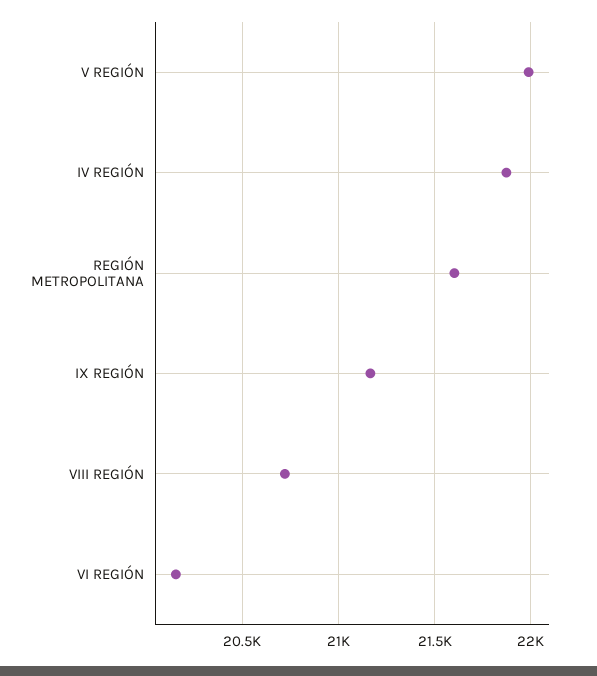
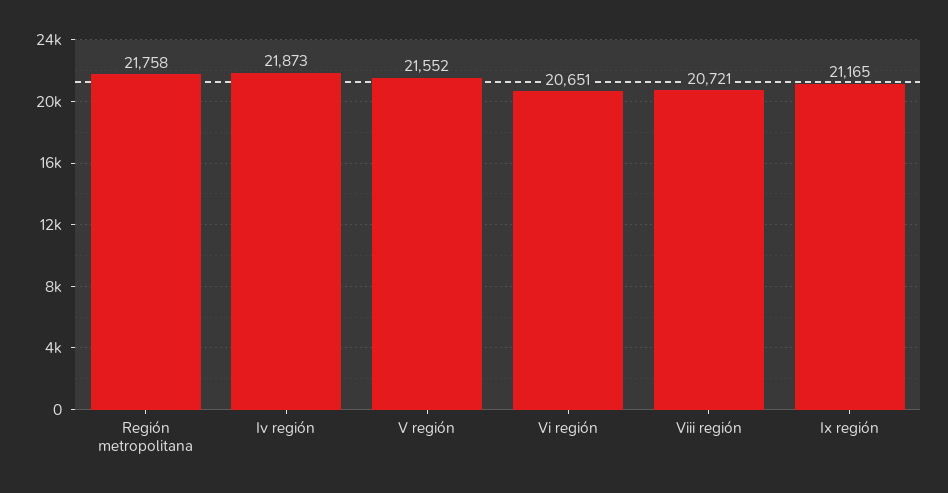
  {
-   "V REGIÓN": 22000,
+   "V REGIÓN": 21552,
    "IV REGIÓN": 21873,
-   "REGIÓN METROPOLITANA": 21600,
+   "REGIÓN METROPOLITANA": 21758,
    "IX REGIÓN": 21165,
    "VIII REGIÓN": 20721,
-   "VI REGIÓN": 20150
+   "VI REGIÓN": 20651
  }

